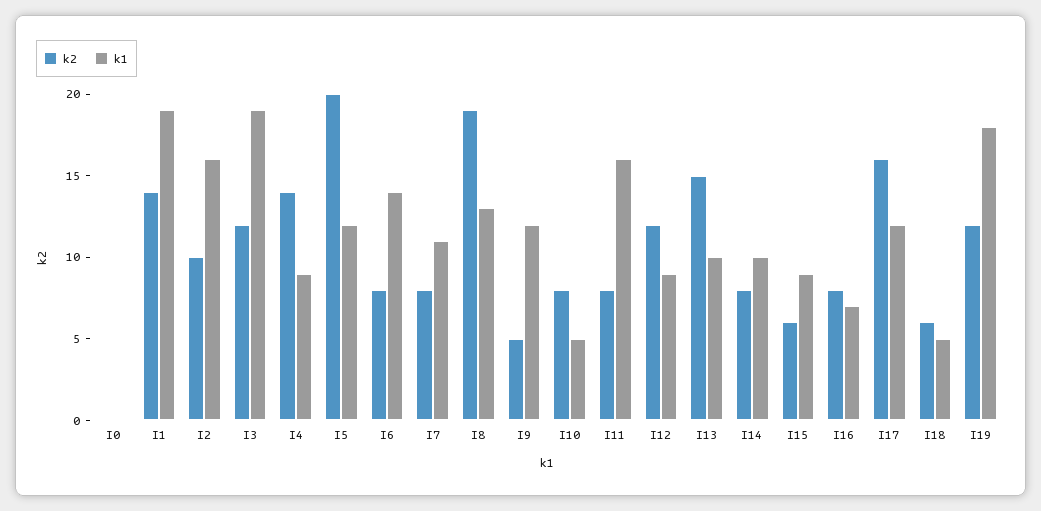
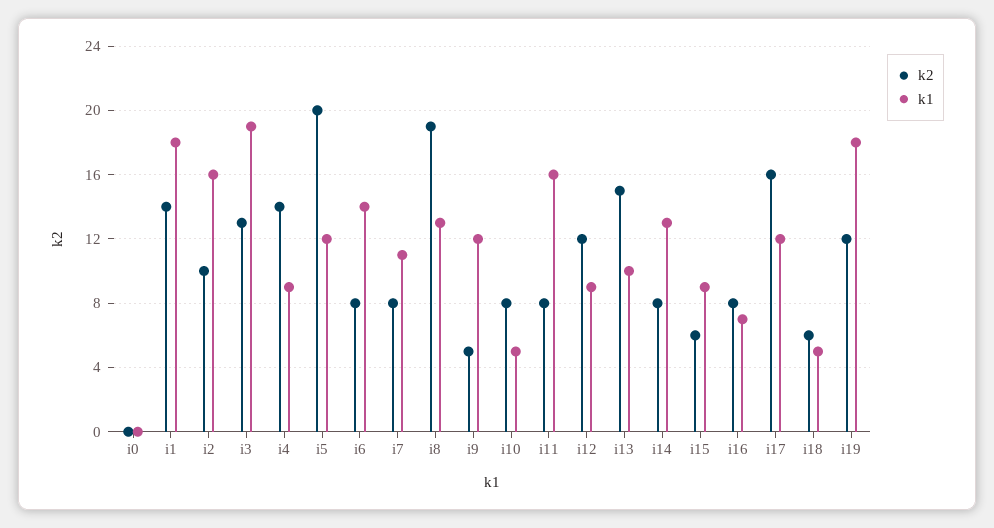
  {
    "k2": {
      "I0": 0,
      "I1": 14,
      "I2": 10,
-     "I3": 12,
+     "I3": 13,
      "I4": 14,
      "I5": 20,
      "I6": 8,
      "I7": 8,
      "I8": 19,
      "I9": 5,
      "I10": 8,
      "I11": 8,
      "I12": 12,
      "I13": 15,
      "I14": 8,
      "I15": 6,
      "I16": 8,
      "I17": 16,
      "I18": 6,
      "I19": 12
    },
    "k1": {
      "I0": 0,
-     "I1": 19,
+     "I1": 18,
      "I2": 16,
      "I3": 19,
      "I4": 9,
      "I5": 12,
      "I6": 14,
      "I7": 11,
      "I8": 13,
      "I9": 12,
      "I10": 5,
      "I11": 16,
      "I12": 9,
      "I13": 10,
-     "I14": 10,
+     "I14": 13,
      "I15": 9,
      "I16": 7,
      "I17": 12,
      "I18": 5,
      "I19": 18
    }
  }

